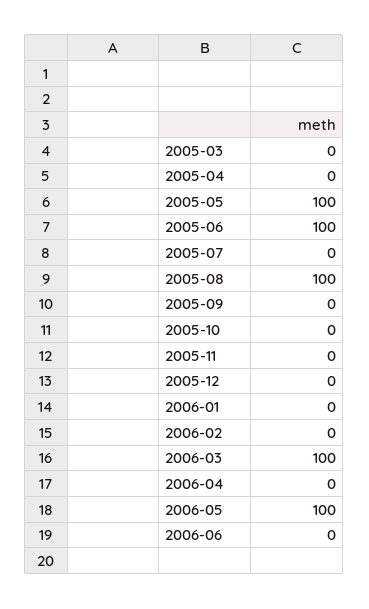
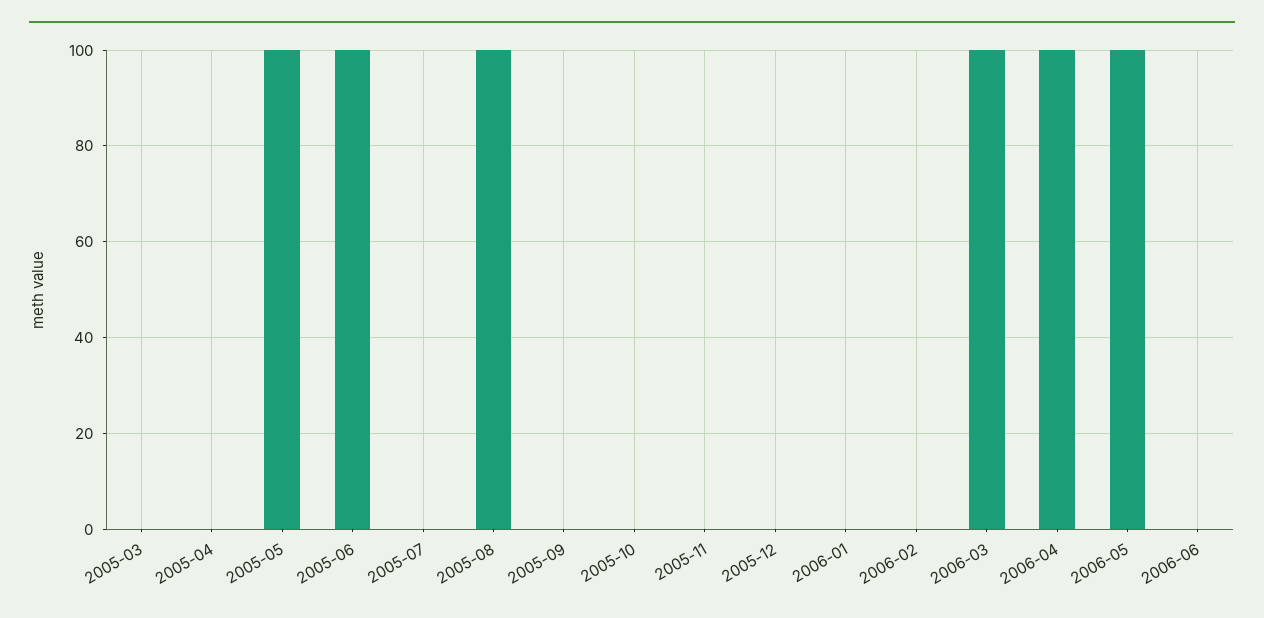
  {
    "2005-03": 0,
    "2005-04": 0,
    "2005-05": 100,
    "2005-06": 100,
    "2005-07": 0,
    "2005-08": 100,
    "2005-09": 0,
    "2005-10": 0,
    "2005-11": 0,
    "2005-12": 0,
    "2006-01": 0,
    "2006-02": 0,
    "2006-03": 100,
-   "2006-04": 0,
+   "2006-04": 100,
    "2006-05": 100,
    "2006-06": 0
  }

